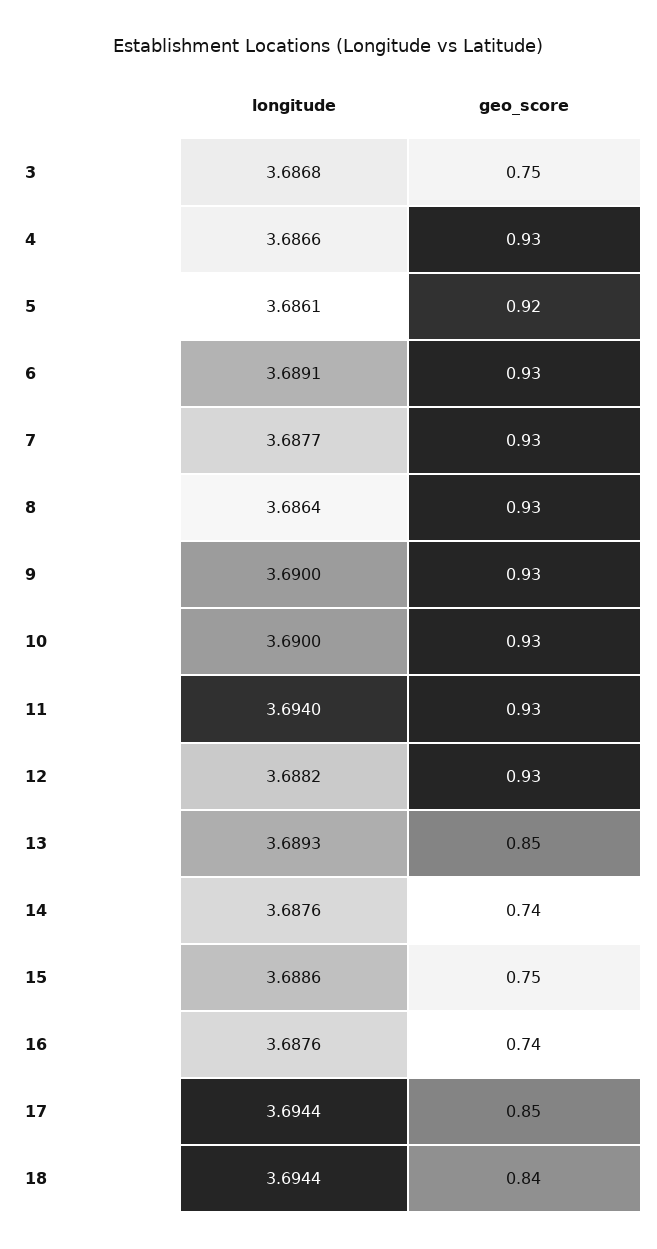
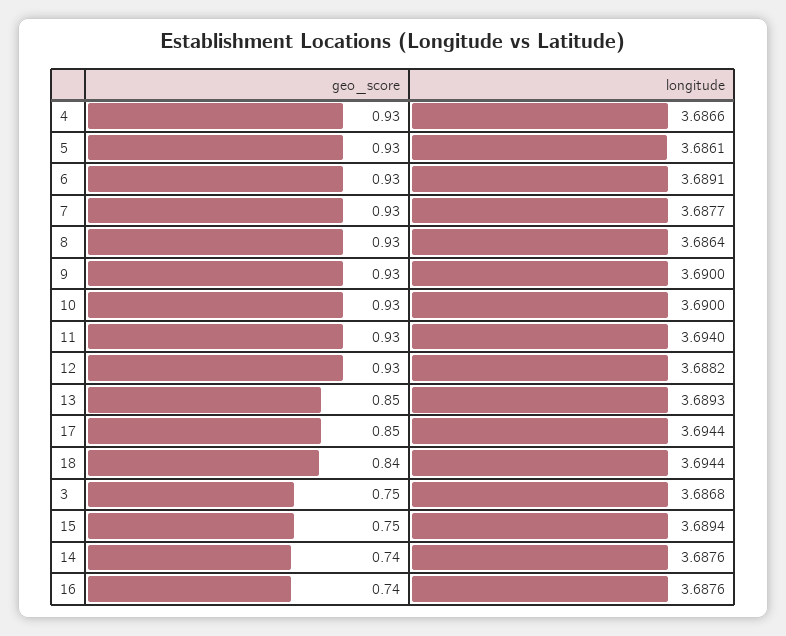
  {
    "longitude": {
      "3": 3.6868,
      "4": 3.6866,
      "5": 3.6861,
      "6": 3.6891,
      "7": 3.6877,
      "8": 3.6864,
      "9": 3.69,
      "10": 3.69,
      "11": 3.694,
      "12": 3.6882,
      "13": 3.6893,
      "14": 3.6876,
-     "15": 3.6886,
+     "15": 3.6894,
      "16": 3.6876,
      "17": 3.6944,
      "18": 3.6944
    },
    "geo_score": {
      "3": 0.75,
      "4": 0.93,
-     "5": 0.92,
+     "5": 0.93,
      "6": 0.93,
      "7": 0.93,
      "8": 0.93,
      "9": 0.93,
      "10": 0.93,
      "11": 0.93,
      "12": 0.93,
      "13": 0.85,
      "14": 0.74,
      "15": 0.75,
      "16": 0.74,
      "17": 0.85,
      "18": 0.84
    }
  }

